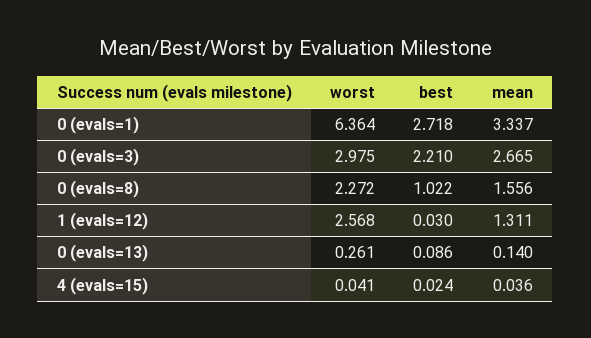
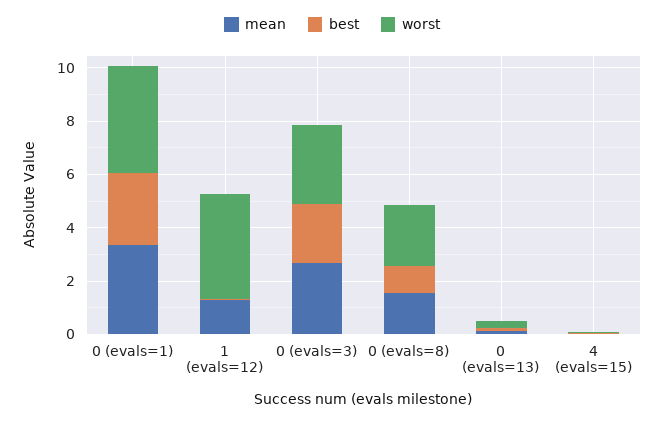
  {
    "worst": {
-     "0 (evals=1)": 6.364,
+     "0 (evals=1)": 4,
      "0 (evals=3)": 2.975,
      "0 (evals=8)": 2.272,
-     "1 (evals=12)": 2.568,
+     "1 (evals=12)": 4,
      "0 (evals=13)": 0.261,
      "4 (evals=15)": 0.041
    },
    "best": {
      "0 (evals=1)": 2.718,
      "0 (evals=3)": 2.21,
      "0 (evals=8)": 1.022,
      "1 (evals=12)": 0.03,
      "0 (evals=13)": 0.086,
      "4 (evals=15)": 0.024
    },
    "mean": {
      "0 (evals=1)": 3.337,
      "0 (evals=3)": 2.665,
      "0 (evals=8)": 1.556,
      "1 (evals=12)": 1.311,
      "0 (evals=13)": 0.14,
      "4 (evals=15)": 0.036
    }
  }

